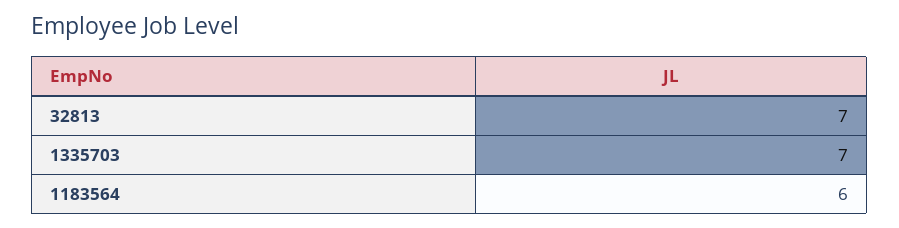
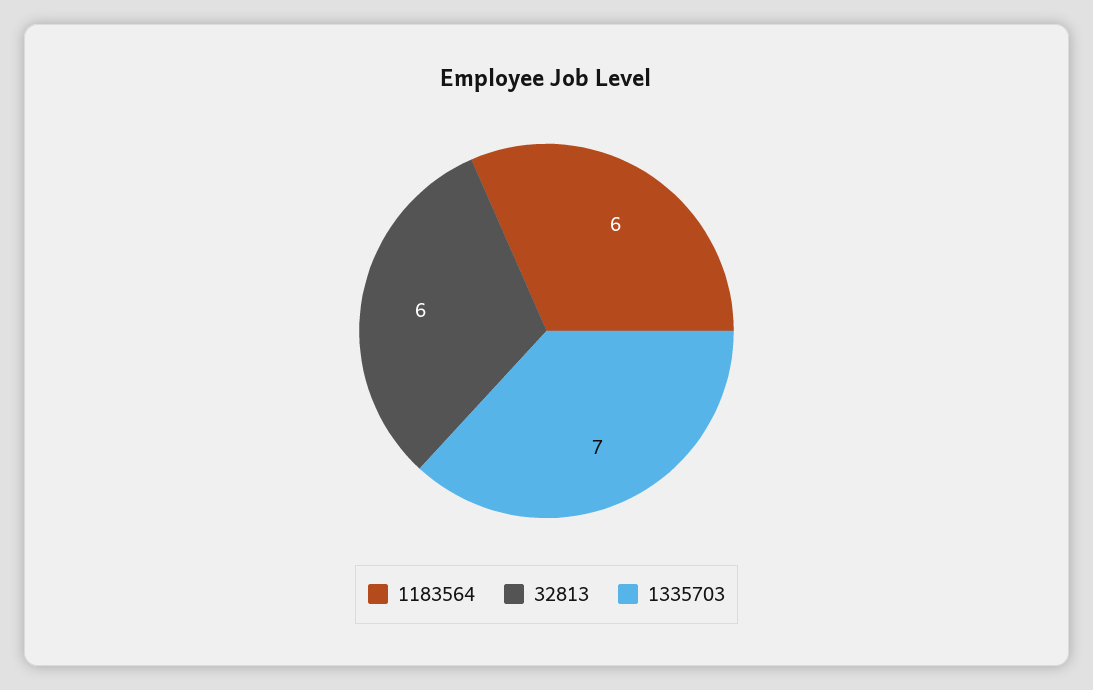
  {
-   "32813": 7,
+   "32813": 6,
    "1335703": 7,
    "1183564": 6
  }

